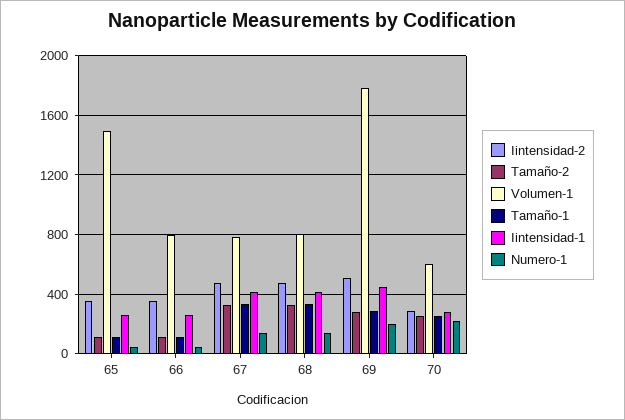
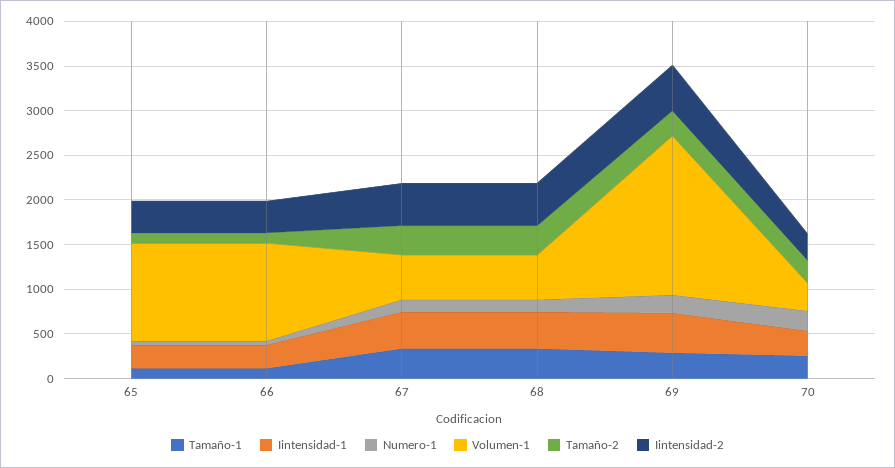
  {
    "Iintensidad-2": {
      "65": 350,
      "66": 350,
      "67": 450,
      "68": 450,
      "69": 500,
      "70": 300
    },
    "Tamaño-2": {
      "65": 100,
      "66": 100,
      "67": 350,
      "68": 350,
      "69": 300,
      "70": 250
    },
    "Volumen-1": {
-     "65": 1500,
+     "65": 1100,
-     "66": 800,
+     "66": 1100,
-     "67": 800,
+     "67": 500,
-     "68": 800,
+     "68": 500,
      "69": 1800,
-     "70": 600
+     "70": 300
    },
    "Tamaño-1": {
      "65": 100,
      "66": 100,
      "67": 350,
      "68": 350,
      "69": 300,
      "70": 250
    },
    "Iintensidad-1": {
      "65": 250,
      "66": 250,
      "67": 400,
      "68": 400,
      "69": 450,
      "70": 300
    },
    "Numero-1": {
      "65": 50,
      "66": 50,
      "67": 150,
      "68": 150,
      "69": 200,
      "70": 200
    }
  }

